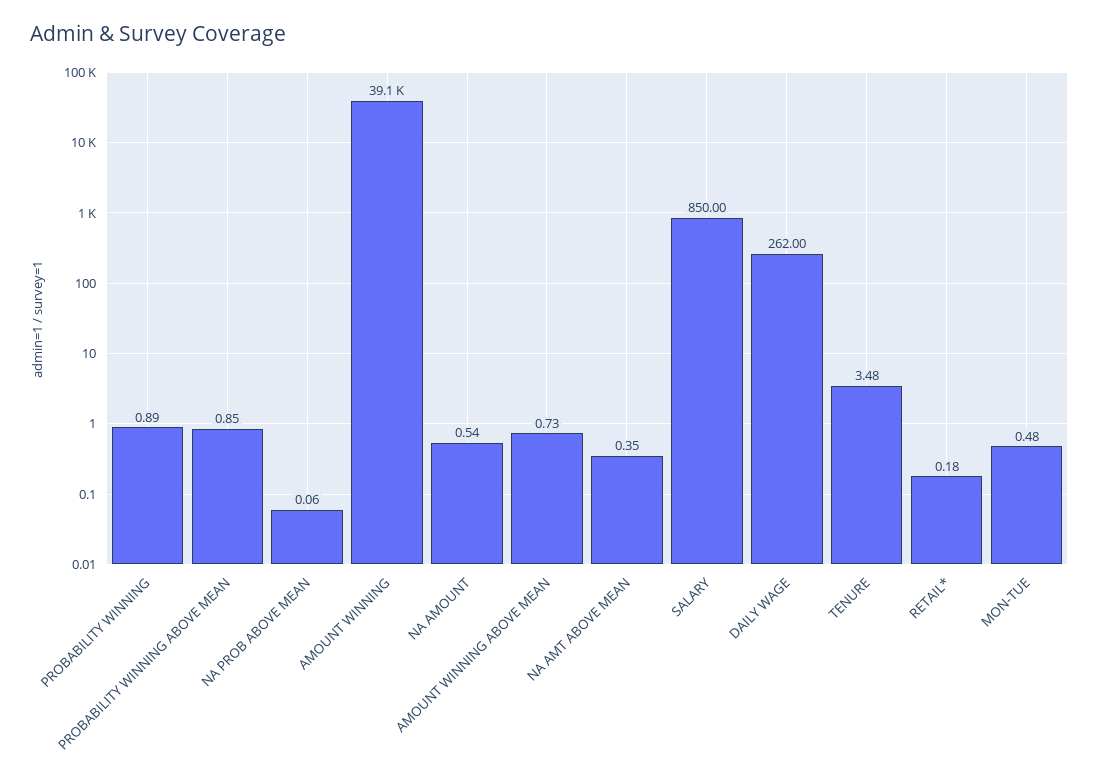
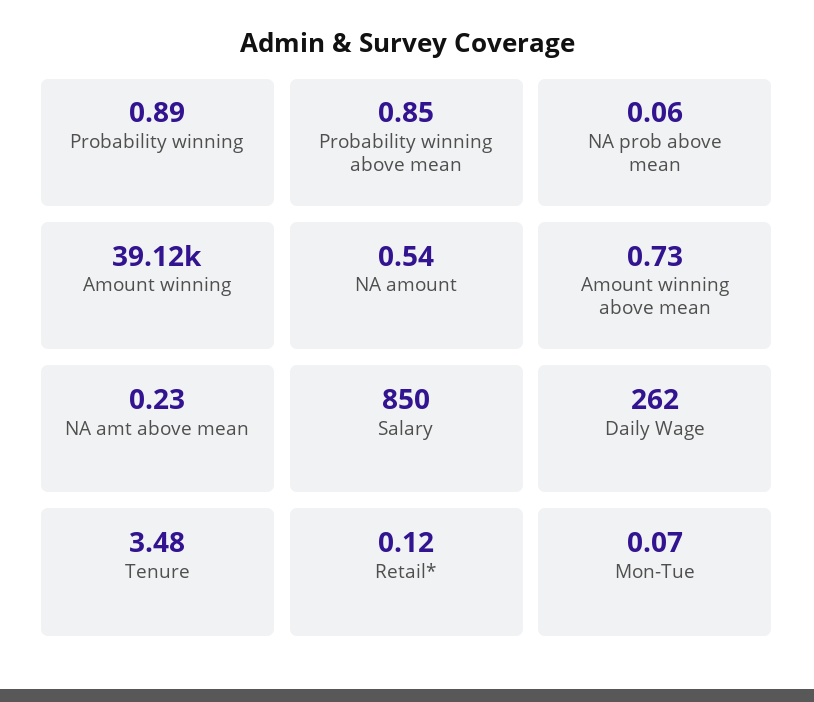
  {
    "PROBABILITY WINNING": 0.89,
    "PROBABILITY WINNING ABOVE MEAN": 0.85,
    "NA PROB ABOVE MEAN": 0.06,
    "AMOUNT WINNING": 39120,
    "NA AMOUNT": 0.54,
    "AMOUNT WINNING ABOVE MEAN": 0.73,
-   "NA AMT ABOVE MEAN": 0.35,
+   "NA AMT ABOVE MEAN": 0.23,
    "SALARY": 850,
    "DAILY WAGE": 262,
    "TENURE": 3.48,
-   "RETAIL*": 0.18,
+   "RETAIL*": 0.12,
-   "MON-TUE": 0.48
+   "MON-TUE": 0.07
  }

